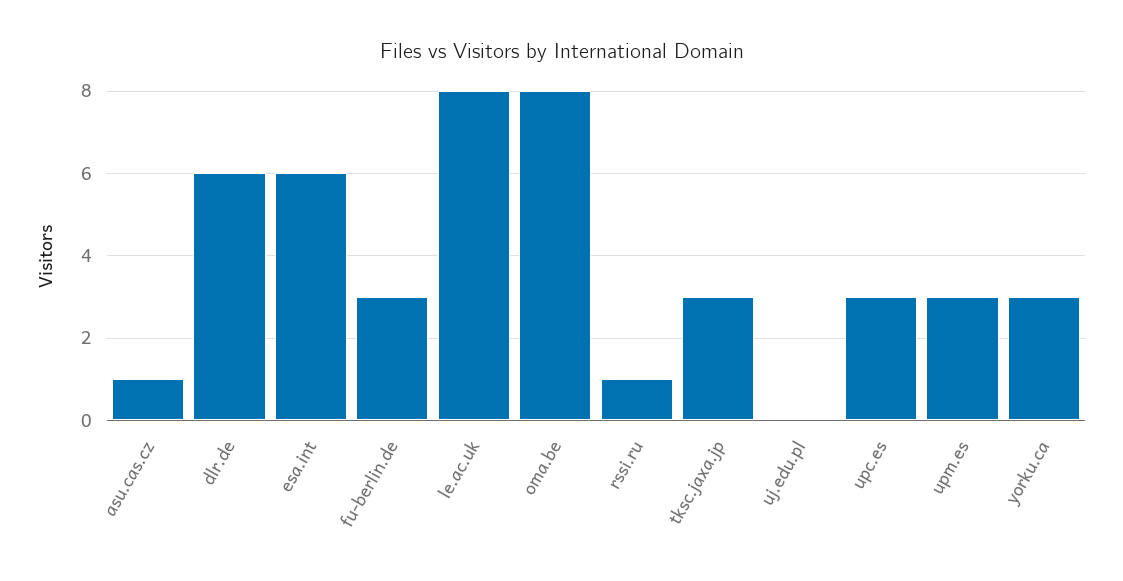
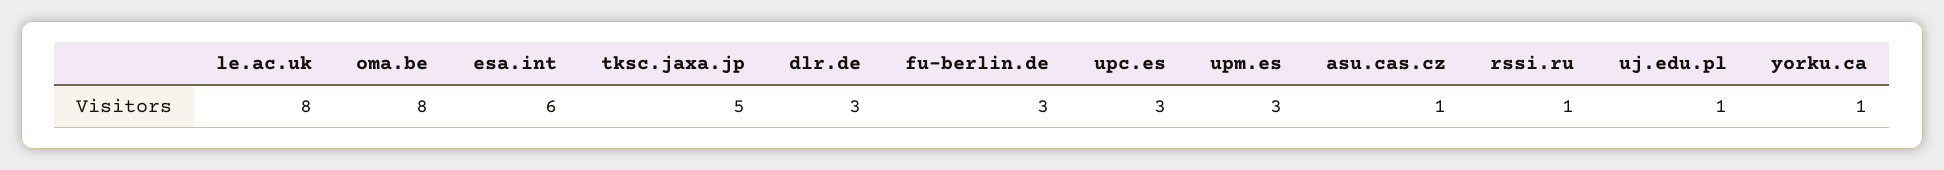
  {
    "asu.cas.cz": 1,
-   "dlr.de": 6,
+   "dlr.de": 3,
    "esa.int": 6,
    "fu-berlin.de": 3,
    "le.ac.uk": 8,
    "oma.be": 8,
    "rssi.ru": 1,
-   "tksc.jaxa.jp": 3,
+   "tksc.jaxa.jp": 5,
-   "uj.edu.pl": 0,
+   "uj.edu.pl": 1,
    "upc.es": 3,
    "upm.es": 3,
-   "yorku.ca": 3
+   "yorku.ca": 1
  }

